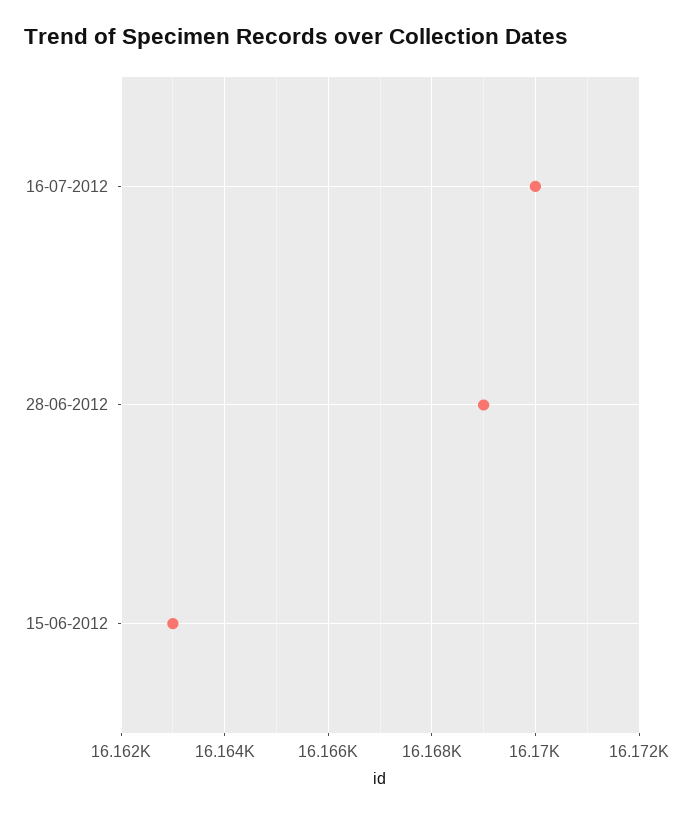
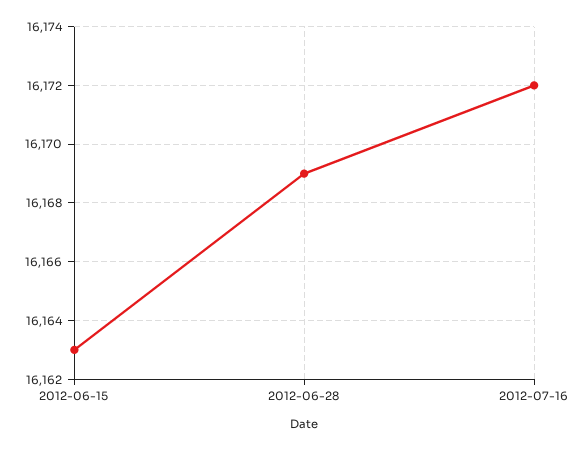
  {
-   "16-07-2012": 16170,
+   "16-07-2012": 16172,
    "28-06-2012": 16169,
    "15-06-2012": 16163
  }

